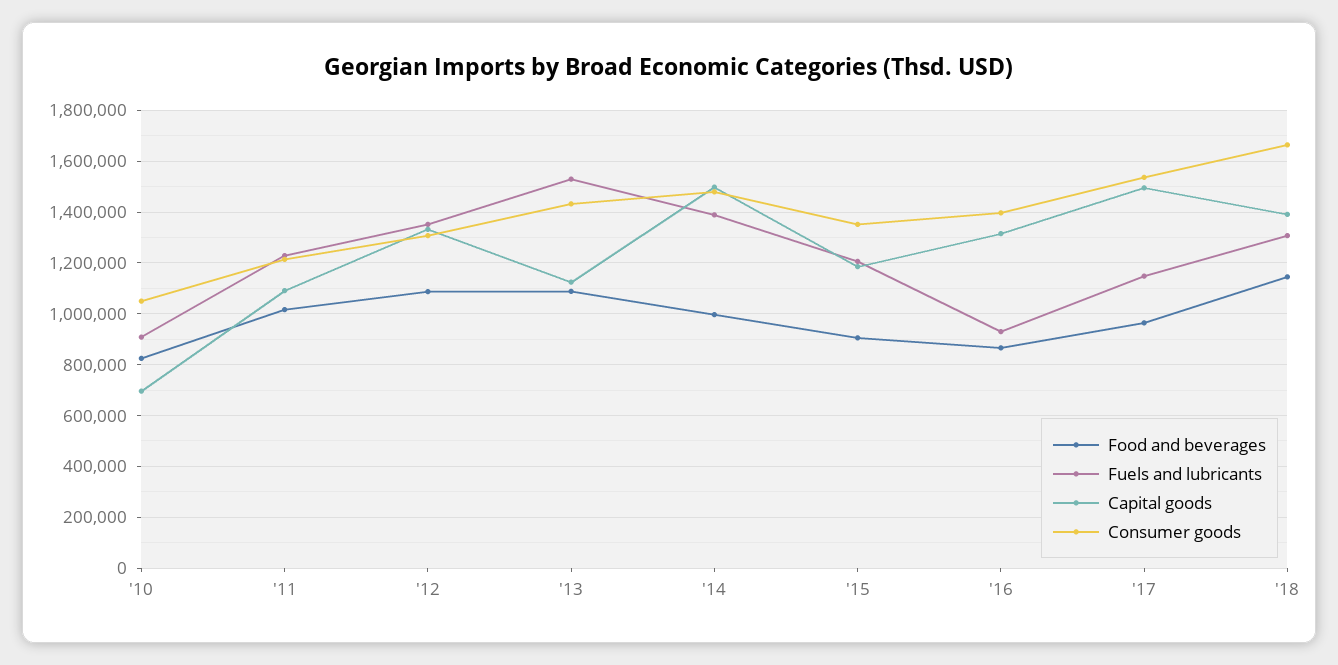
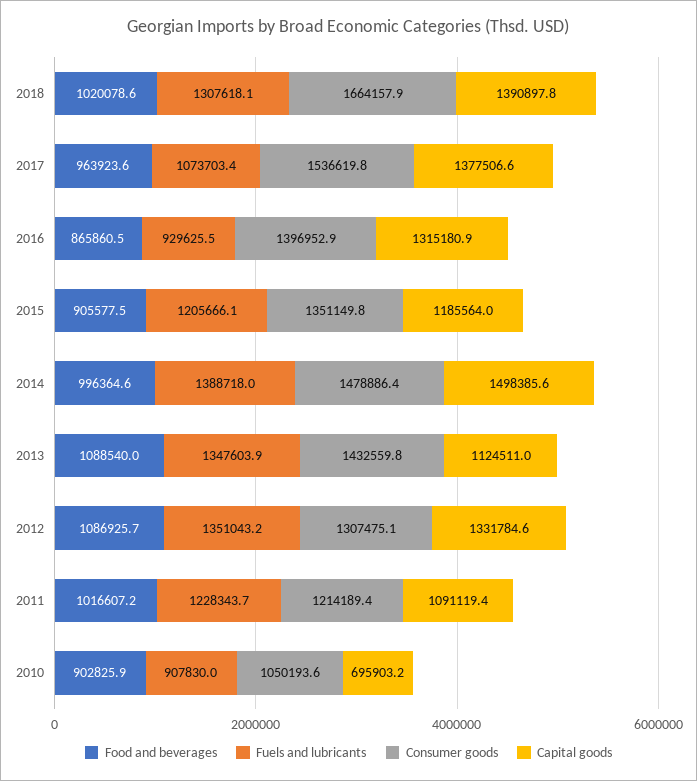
  {
    "Food and beverages": {
-     "'10": 825000,
+     "'10": 902825.9,
      "'11": 1016607.2,
      "'12": 1086925.7,
      "'13": 1088540,
      "'14": 996364.6,
      "'15": 905577.5,
      "'16": 865860.5,
      "'17": 963923.6,
-     "'18": 1150000
+     "'18": 1020078.6
    },
    "Fuels and lubricants": {
      "'10": 907830,
      "'11": 1228343.7,
      "'12": 1351043.2,
-     "'13": 1525000,
+     "'13": 1347603.9,
      "'14": 1388718,
      "'15": 1205666.1,
      "'16": 929625.5,
-     "'17": 1150000,
+     "'17": 1073703.4,
      "'18": 1307618.1
    },
    "Capital goods": {
      "'10": 695903.2,
      "'11": 1091119.4,
      "'12": 1331784.6,
      "'13": 1124511,
      "'14": 1498385.6,
      "'15": 1185564,
      "'16": 1315180.9,
-     "'17": 1500000,
+     "'17": 1377506.6,
      "'18": 1390897.8
    },
    "Consumer goods": {
      "'10": 1050193.6,
      "'11": 1214189.4,
      "'12": 1307475.1,
      "'13": 1432559.8,
      "'14": 1478886.4,
      "'15": 1351149.8,
      "'16": 1396952.9,
      "'17": 1536619.8,
      "'18": 1664157.9
    }
  }

